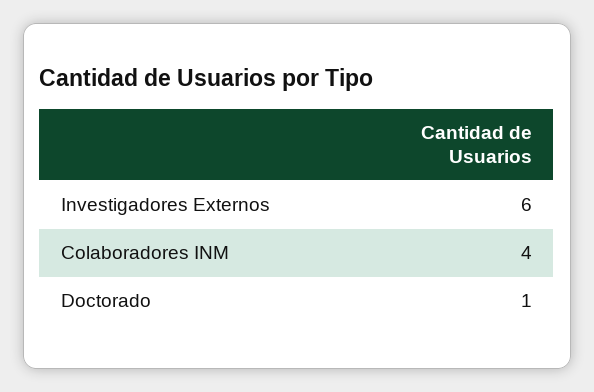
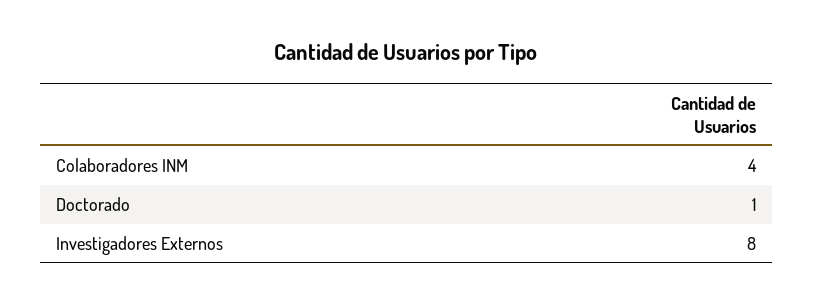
  {
-   "Investigadores Externos": 6,
+   "Investigadores Externos": 8,
    "Colaboradores INM": 4,
    "Doctorado": 1
  }

